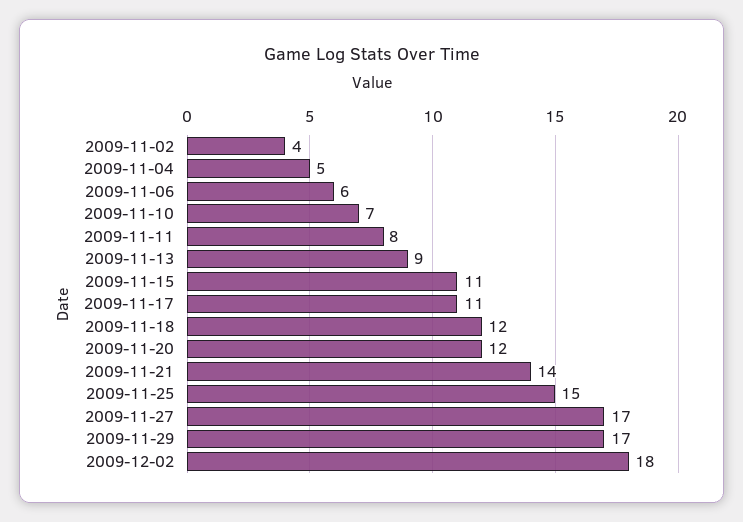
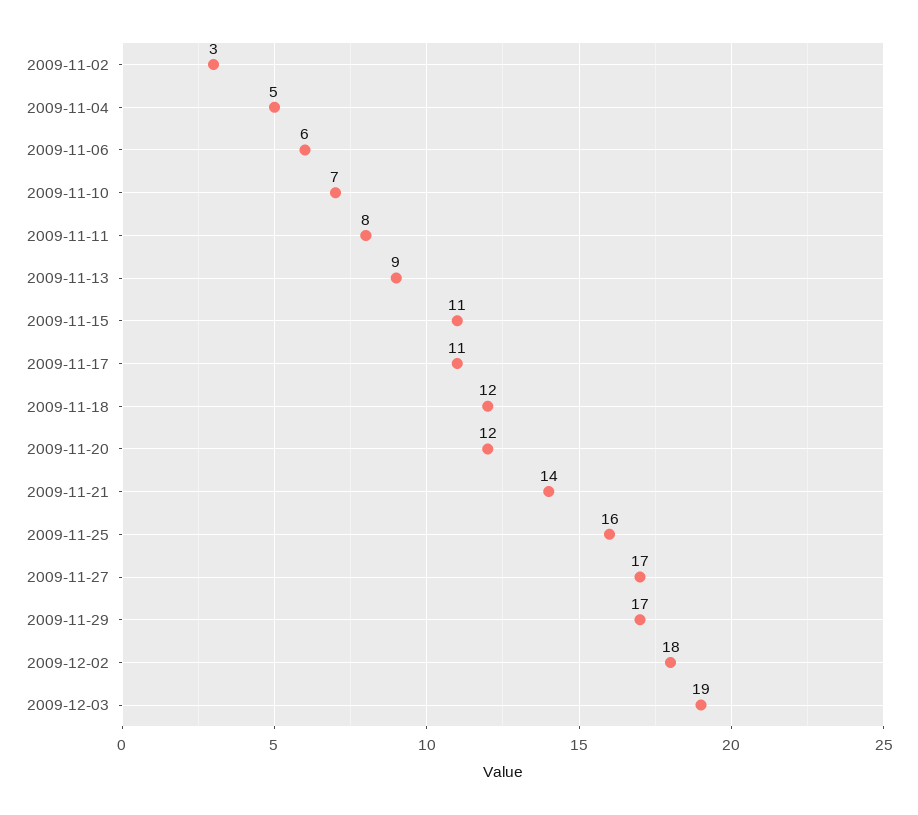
  {
-   "2009-11-02": 4,
+   "2009-11-02": 3,
    "2009-11-04": 5,
    "2009-11-06": 6,
    "2009-11-10": 7,
    "2009-11-11": 8,
    "2009-11-13": 9,
    "2009-11-15": 11,
    "2009-11-17": 11,
    "2009-11-18": 12,
    "2009-11-20": 12,
    "2009-11-21": 14,
-   "2009-11-25": 15,
+   "2009-11-25": 16,
    "2009-11-27": 17,
    "2009-11-29": 17,
-   "2009-12-02": 18
+   "2009-12-02": 18,
+   "2009-12-03": 19
  }

